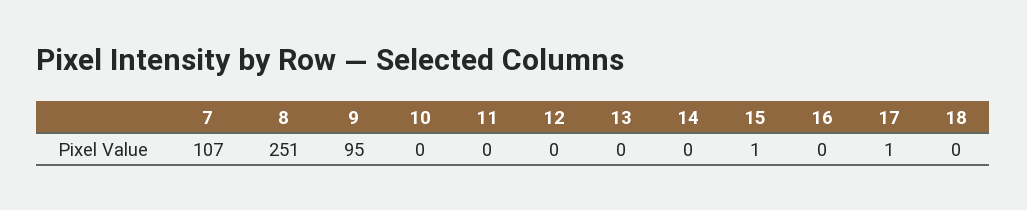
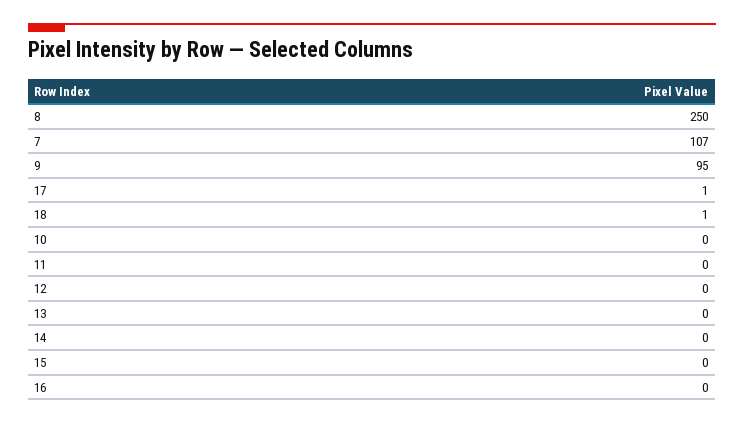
  {
    "7": 107,
-   "8": 251,
+   "8": 250,
    "9": 95,
    "10": 0,
    "11": 0,
    "12": 0,
    "13": 0,
    "14": 0,
-   "15": 1,
+   "15": 0,
    "16": 0,
    "17": 1,
-   "18": 0
+   "18": 1
  }

